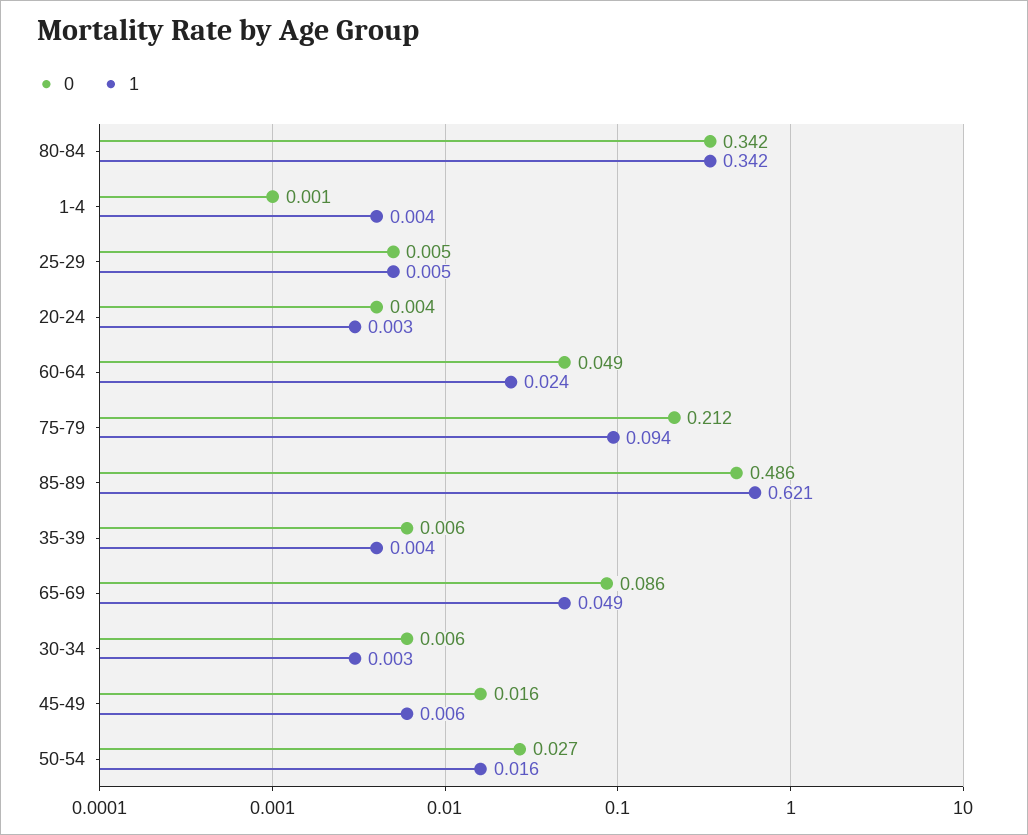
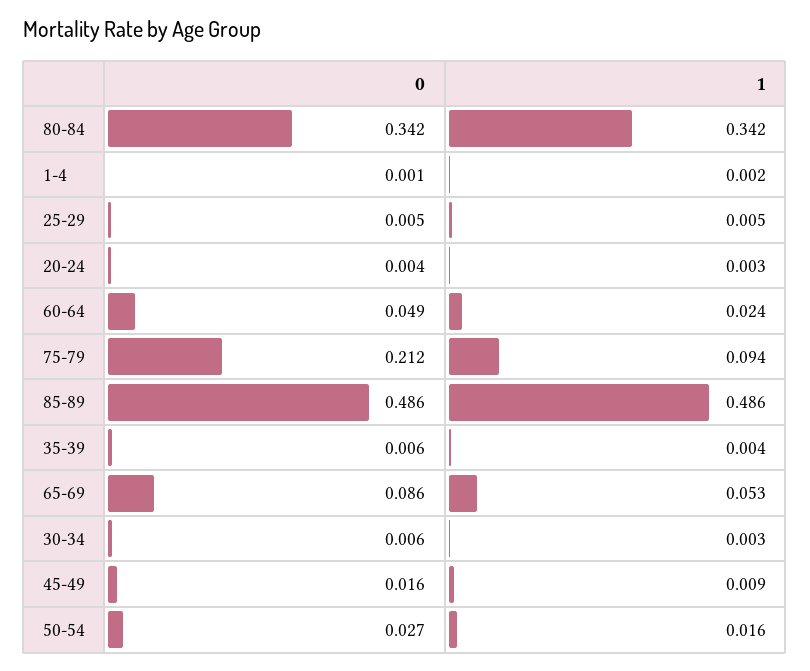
  {
    "0": {
      "80-84": 0.342,
      "1-4": 0.001,
      "25-29": 0.005,
      "20-24": 0.004,
      "60-64": 0.049,
      "75-79": 0.212,
      "85-89": 0.486,
      "35-39": 0.006,
      "65-69": 0.086,
      "30-34": 0.006,
      "45-49": 0.016,
      "50-54": 0.027
    },
    "1": {
      "80-84": 0.342,
-     "1-4": 0.004,
+     "1-4": 0.002,
      "25-29": 0.005,
      "20-24": 0.003,
      "60-64": 0.024,
      "75-79": 0.094,
-     "85-89": 0.621,
+     "85-89": 0.486,
      "35-39": 0.004,
-     "65-69": 0.049,
+     "65-69": 0.053,
      "30-34": 0.003,
-     "45-49": 0.006,
+     "45-49": 0.009,
      "50-54": 0.016
    }
  }

